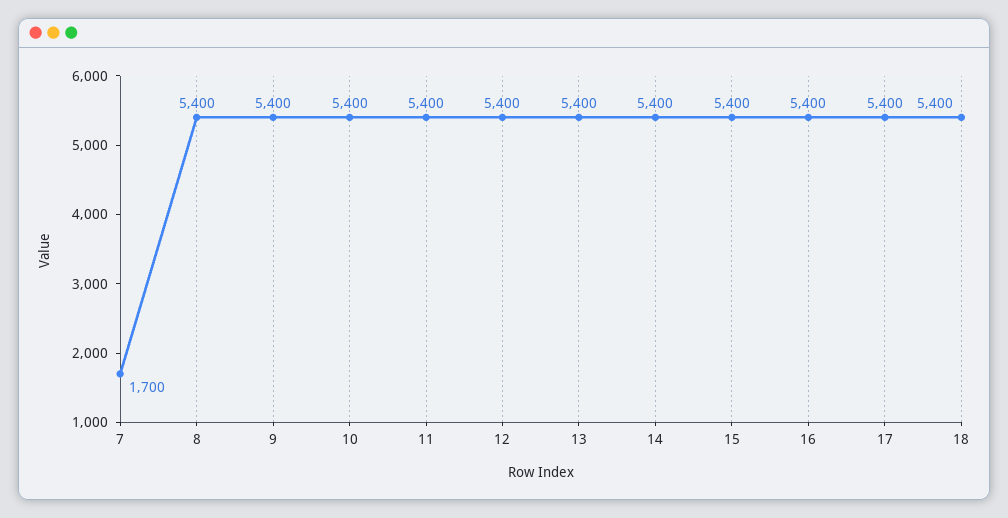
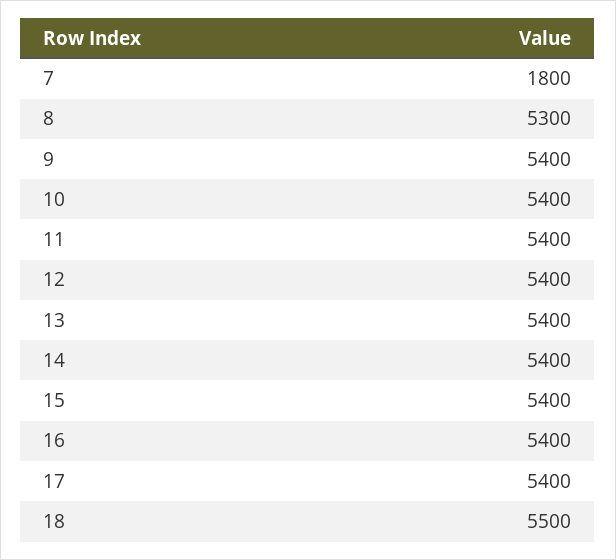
  {
-   "7": 1700,
+   "7": 1800,
-   "8": 5400,
+   "8": 5300,
    "9": 5400,
    "10": 5400,
    "11": 5400,
    "12": 5400,
    "13": 5400,
    "14": 5400,
    "15": 5400,
    "16": 5400,
    "17": 5400,
-   "18": 5400
+   "18": 5500
  }

